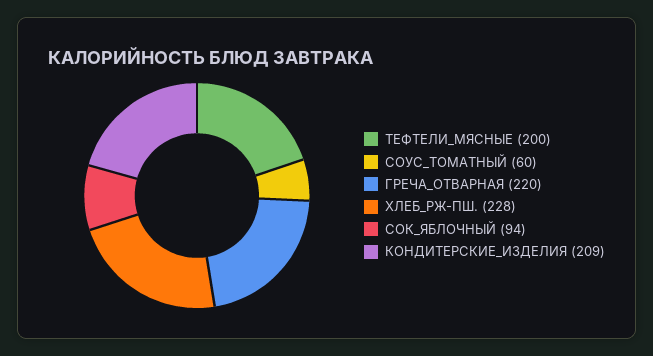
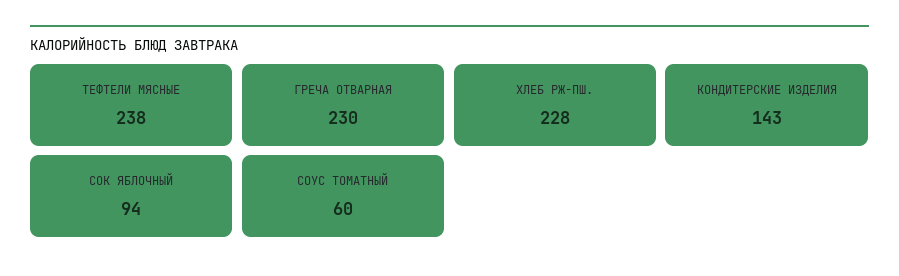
  {
-   "ТЕФТЕЛИ_МЯСНЫЕ": 200,
+   "ТЕФТЕЛИ_МЯСНЫЕ": 238,
    "СОУС_ТОМАТНЫЙ": 60,
-   "ГРЕЧА_ОТВАРНАЯ": 220,
+   "ГРЕЧА_ОТВАРНАЯ": 230,
    "ХЛЕБ_РЖ-ПШ.": 228,
    "СОК_ЯБЛОЧНЫЙ": 94,
-   "КОНДИТЕРСКИЕ_ИЗДЕЛИЯ": 209
+   "КОНДИТЕРСКИЕ_ИЗДЕЛИЯ": 143
  }

